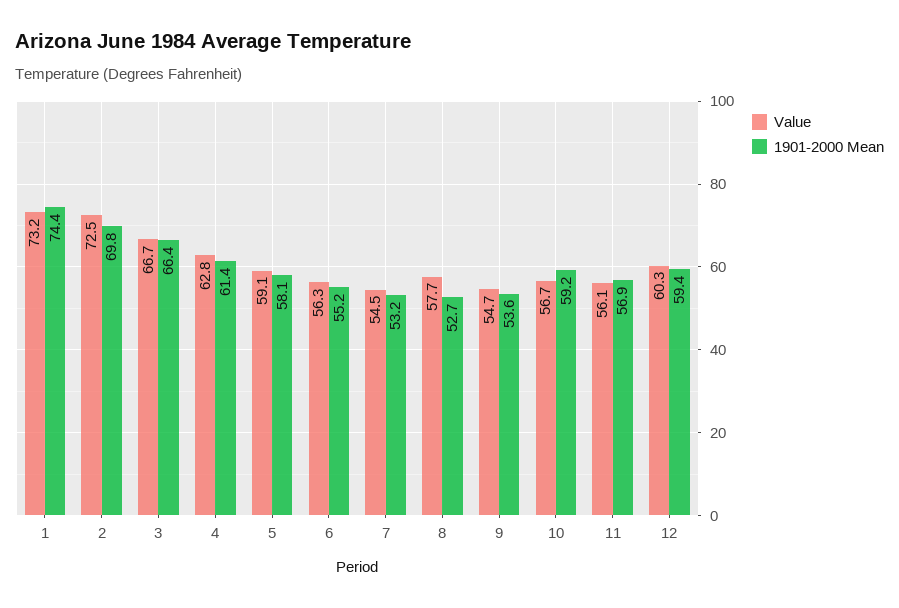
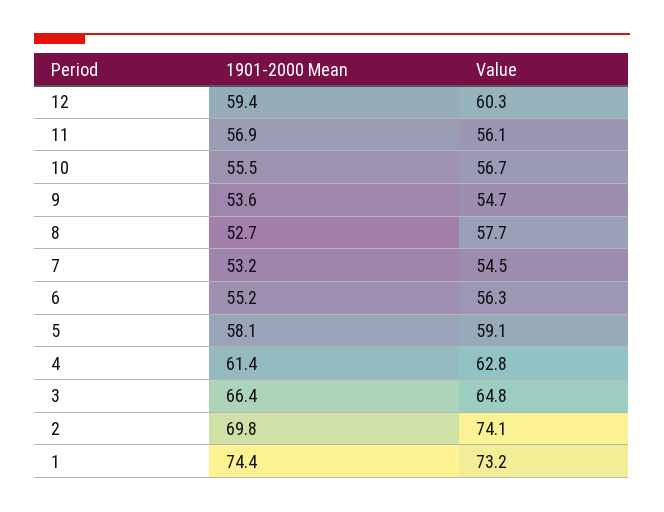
  {
    "Value": {
      "1": 73.2,
-     "2": 72.5,
+     "2": 74.1,
-     "3": 66.7,
+     "3": 64.8,
      "4": 62.8,
      "5": 59.1,
      "6": 56.3,
      "7": 54.5,
      "8": 57.7,
      "9": 54.7,
      "10": 56.7,
      "11": 56.1,
      "12": 60.3
    },
    "1901-2000 Mean": {
      "1": 74.4,
      "2": 69.8,
      "3": 66.4,
      "4": 61.4,
      "5": 58.1,
      "6": 55.2,
      "7": 53.2,
      "8": 52.7,
      "9": 53.6,
-     "10": 59.2,
+     "10": 55.5,
      "11": 56.9,
      "12": 59.4
    }
  }

